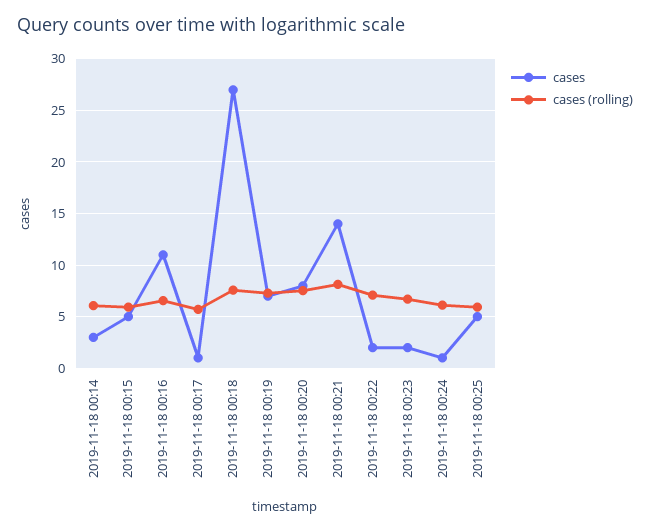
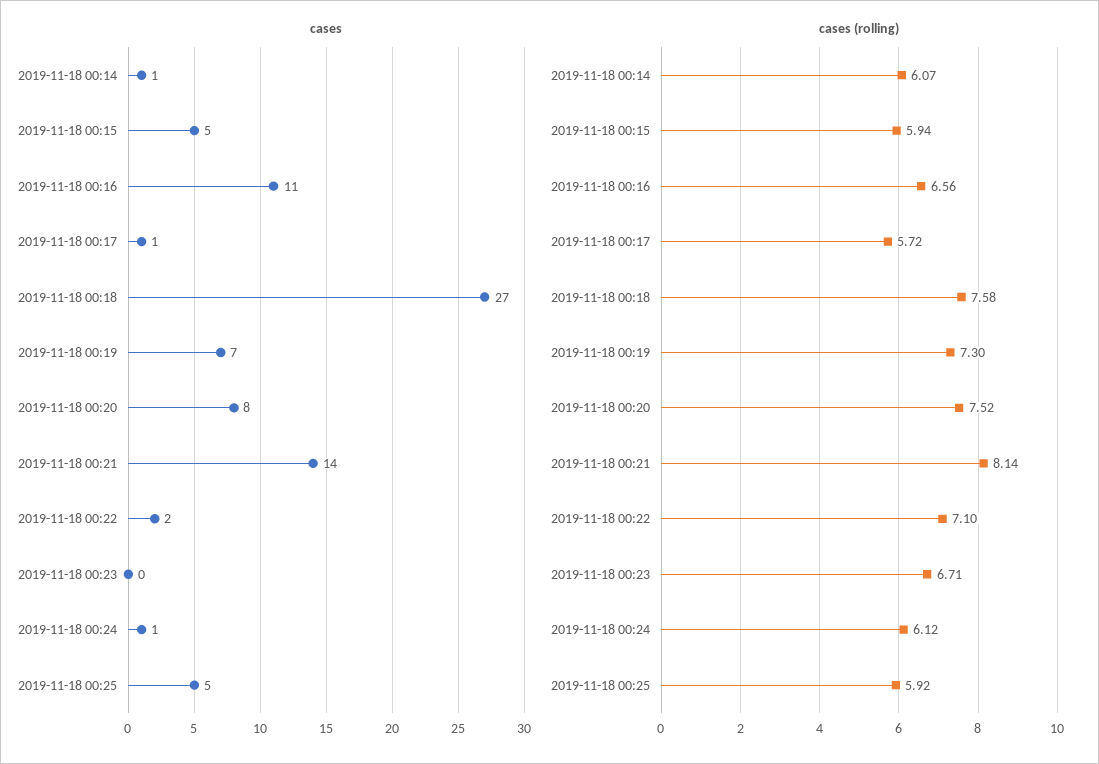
  {
    "cases": {
-     "2019-11-18 00:14": 3,
+     "2019-11-18 00:14": 1,
      "2019-11-18 00:15": 5,
      "2019-11-18 00:16": 11,
      "2019-11-18 00:17": 1,
      "2019-11-18 00:18": 27,
      "2019-11-18 00:19": 7,
      "2019-11-18 00:20": 8,
      "2019-11-18 00:21": 14,
      "2019-11-18 00:22": 2,
-     "2019-11-18 00:23": 2,
+     "2019-11-18 00:23": 0,
      "2019-11-18 00:24": 1,
      "2019-11-18 00:25": 5
    },
    "cases (rolling)": {
      "2019-11-18 00:14": 6.07,
      "2019-11-18 00:15": 5.94,
      "2019-11-18 00:16": 6.56,
      "2019-11-18 00:17": 5.72,
      "2019-11-18 00:18": 7.58,
      "2019-11-18 00:19": 7.3,
      "2019-11-18 00:20": 7.52,
      "2019-11-18 00:21": 8.14,
      "2019-11-18 00:22": 7.1,
      "2019-11-18 00:23": 6.71,
      "2019-11-18 00:24": 6.12,
      "2019-11-18 00:25": 5.92
    }
  }

